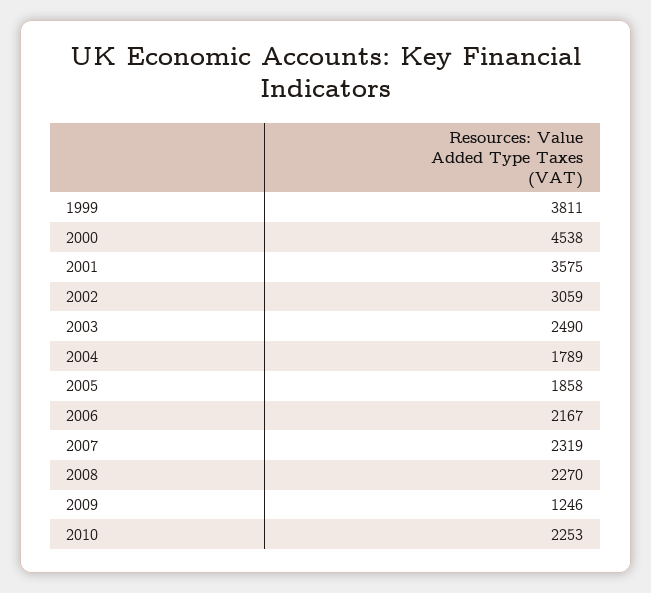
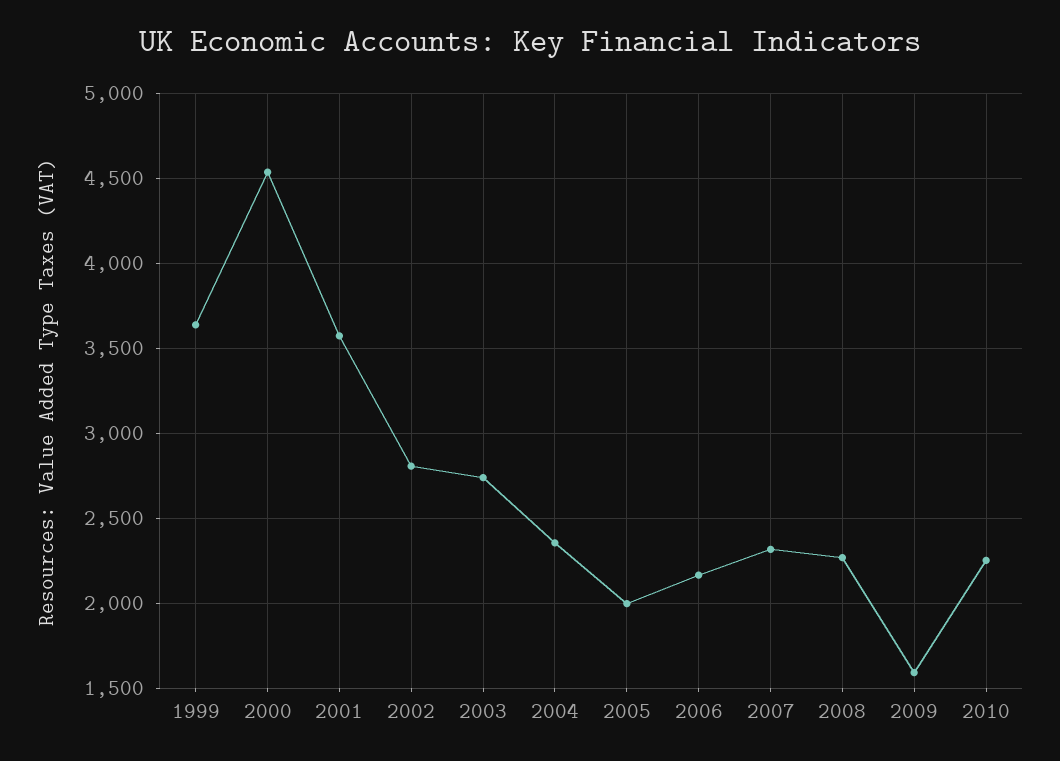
  {
-   "1999": 3811,
+   "1999": 3650,
    "2000": 4538,
    "2001": 3575,
-   "2002": 3059,
+   "2002": 2800,
-   "2003": 2490,
+   "2003": 2750,
-   "2004": 1789,
+   "2004": 2350,
-   "2005": 1858,
+   "2005": 2000,
    "2006": 2167,
    "2007": 2319,
    "2008": 2270,
-   "2009": 1246,
+   "2009": 1600,
    "2010": 2253
  }

